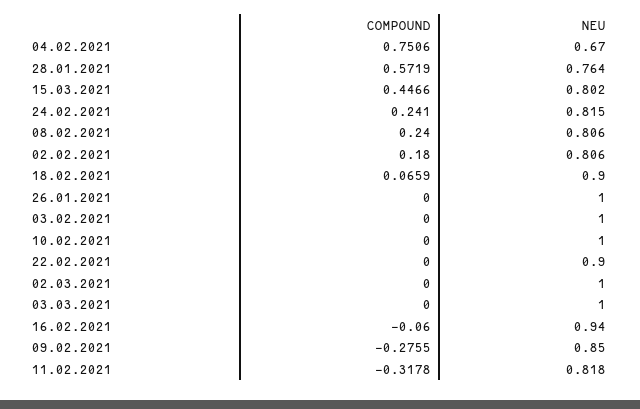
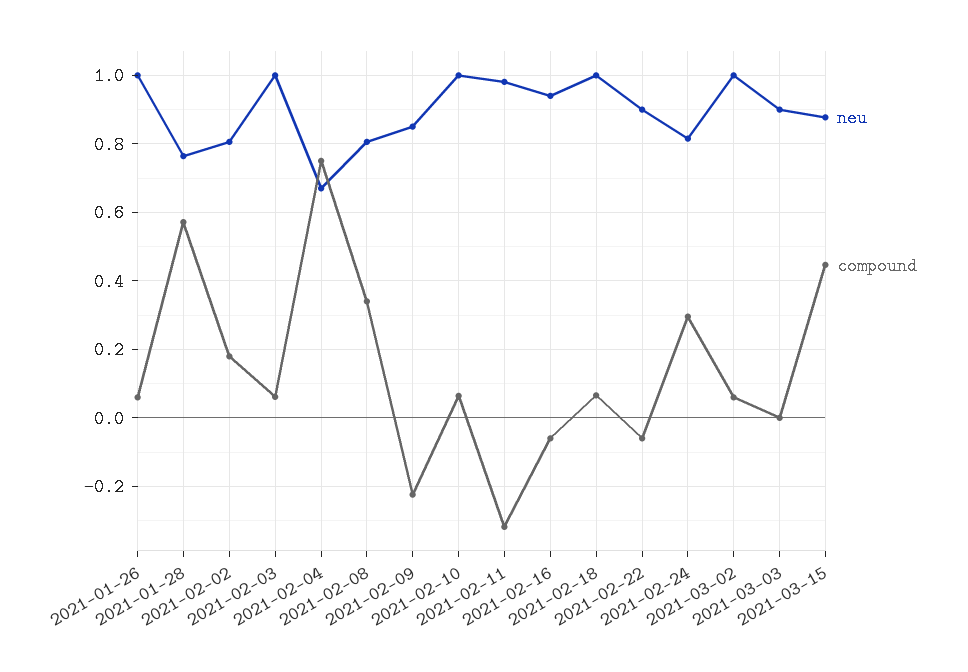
  {
    "COMPOUND": {
      "04.02.2021": 0.7506,
      "28.01.2021": 0.5719,
      "15.03.2021": 0.4466,
-     "24.02.2021": 0.241,
+     "24.02.2021": 0.3,
-     "08.02.2021": 0.24,
+     "08.02.2021": 0.34,
      "02.02.2021": 0.18,
      "18.02.2021": 0.0659,
-     "26.01.2021": 0,
+     "26.01.2021": 0.06,
-     "03.02.2021": 0,
+     "03.02.2021": 0.06,
-     "10.02.2021": 0,
+     "10.02.2021": 0.06,
-     "22.02.2021": 0,
+     "22.02.2021": -0.06,
-     "02.03.2021": 0,
+     "02.03.2021": 0.06,
      "03.03.2021": 0,
      "16.02.2021": -0.06,
-     "09.02.2021": -0.2755,
+     "09.02.2021": -0.22,
      "11.02.2021": -0.3178
    },
    "NEU": {
      "04.02.2021": 0.67,
      "28.01.2021": 0.764,
-     "15.03.2021": 0.802,
+     "15.03.2021": 0.88,
      "24.02.2021": 0.815,
      "08.02.2021": 0.806,
      "02.02.2021": 0.806,
-     "18.02.2021": 0.9,
+     "18.02.2021": 1,
      "26.01.2021": 1,
      "03.02.2021": 1,
      "10.02.2021": 1,
      "22.02.2021": 0.9,
      "02.03.2021": 1,
-     "03.03.2021": 1,
+     "03.03.2021": 0.9,
      "16.02.2021": 0.94,
      "09.02.2021": 0.85,
-     "11.02.2021": 0.818
+     "11.02.2021": 0.98
    }
  }

